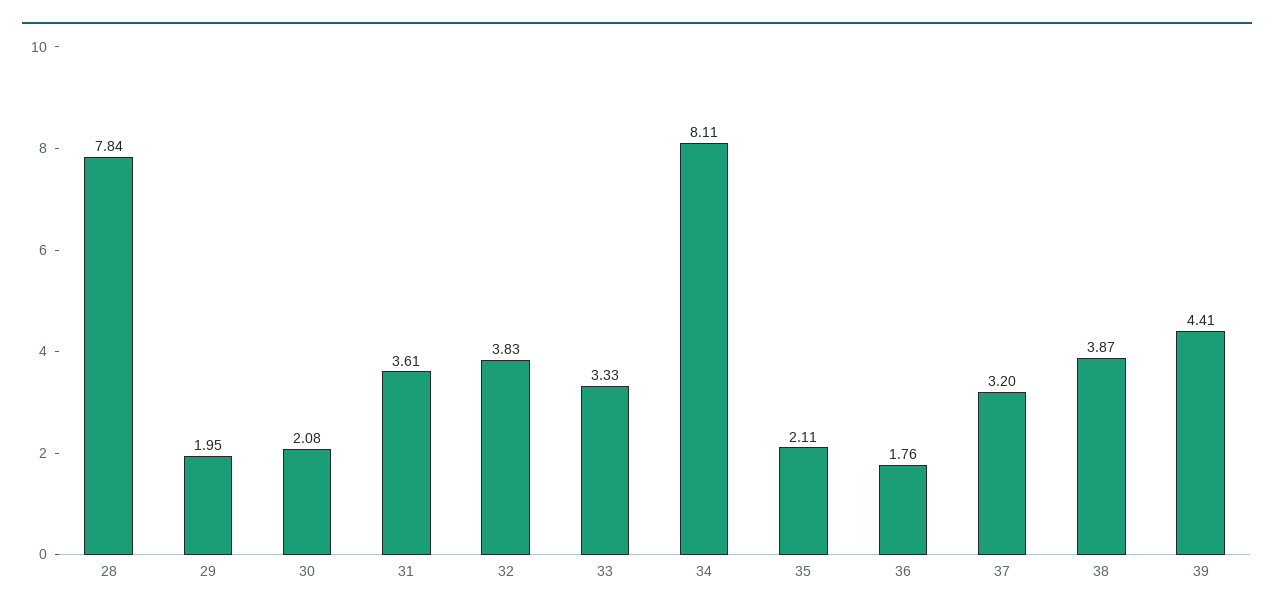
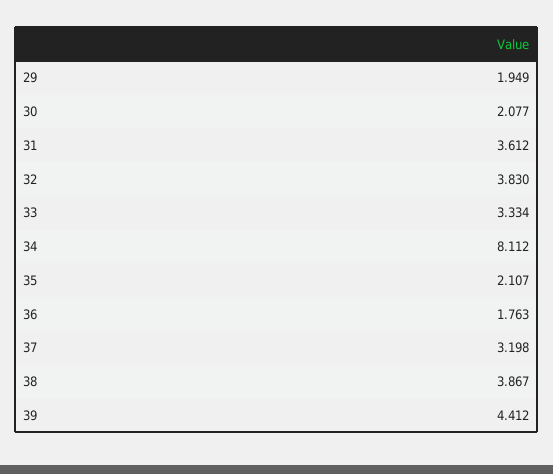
  {
-   "28": 7.84,
    "29": 1.949,
    "30": 2.077,
    "31": 3.612,
    "32": 3.83,
    "33": 3.334,
    "34": 8.112,
    "35": 2.107,
    "36": 1.763,
    "37": 3.198,
    "38": 3.867,
    "39": 4.412
  }

